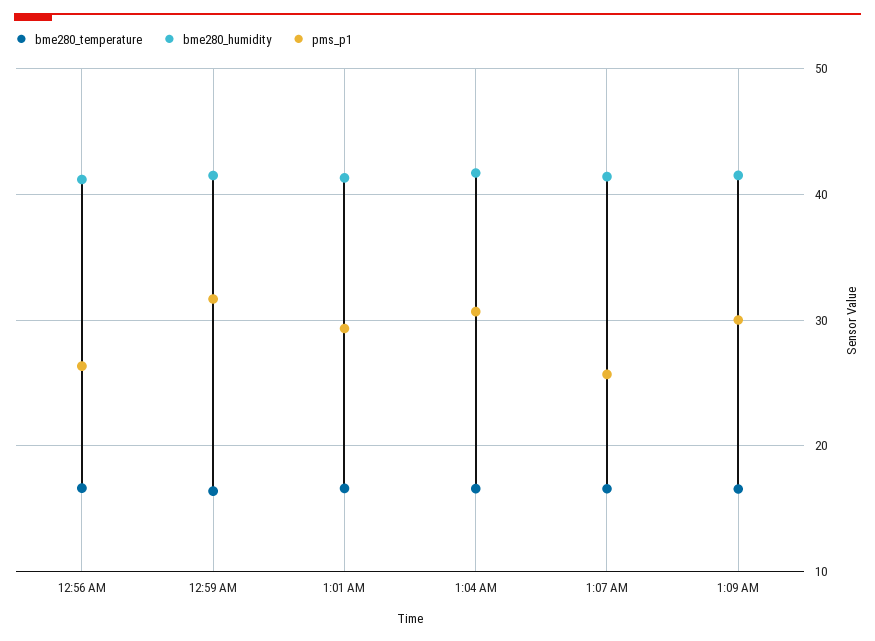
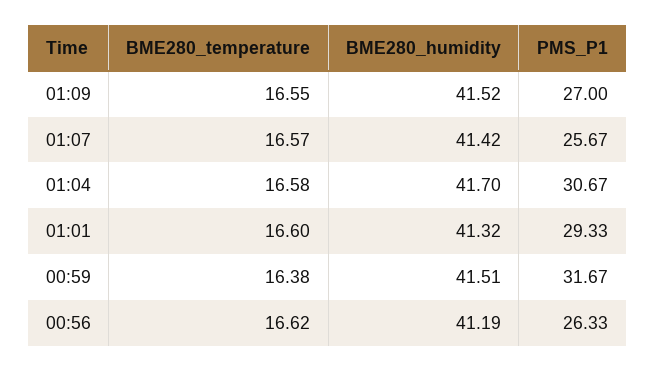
  {
    "bme280_temperature": {
      "12:56 AM": 16.62,
      "12:59 AM": 16.38,
      "1:01 AM": 16.6,
      "1:04 AM": 16.58,
      "1:07 AM": 16.57,
      "1:09 AM": 16.55
    },
    "bme280_humidity": {
      "12:56 AM": 41.19,
      "12:59 AM": 41.51,
      "1:01 AM": 41.32,
      "1:04 AM": 41.7,
      "1:07 AM": 41.42,
      "1:09 AM": 41.52
    },
    "pms_p1": {
      "12:56 AM": 26.33,
      "12:59 AM": 31.67,
      "1:01 AM": 29.33,
      "1:04 AM": 30.67,
      "1:07 AM": 25.67,
-     "1:09 AM": 30
+     "1:09 AM": 27
    }
  }

